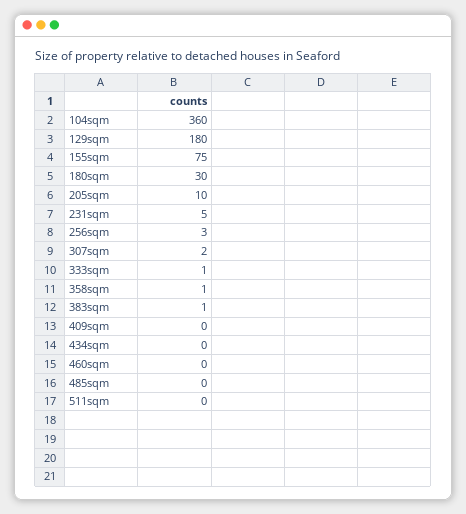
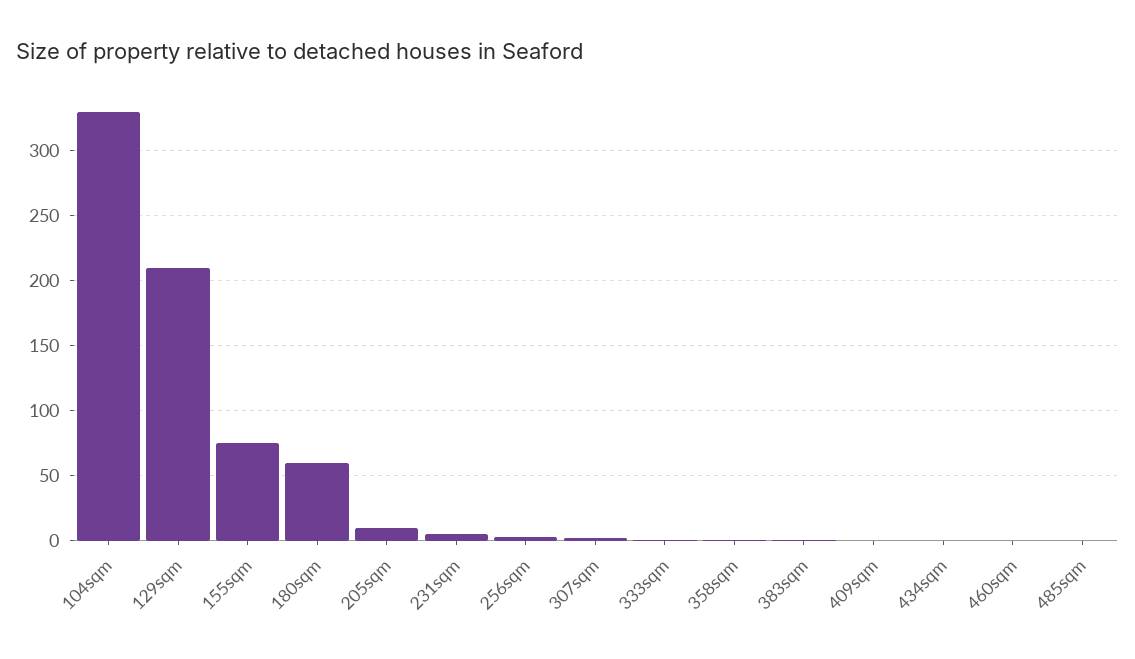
  {
-   "104sqm": 360,
+   "104sqm": 330,
-   "129sqm": 180,
+   "129sqm": 210,
    "155sqm": 75,
-   "180sqm": 30,
+   "180sqm": 60,
    "205sqm": 10,
    "231sqm": 5,
    "256sqm": 3,
    "307sqm": 2,
    "333sqm": 1,
    "358sqm": 1,
    "383sqm": 1,
    "409sqm": 0,
    "434sqm": 0,
    "460sqm": 0,
-   "485sqm": 0,
+   "485sqm": 0
-   "511sqm": 0
  }

